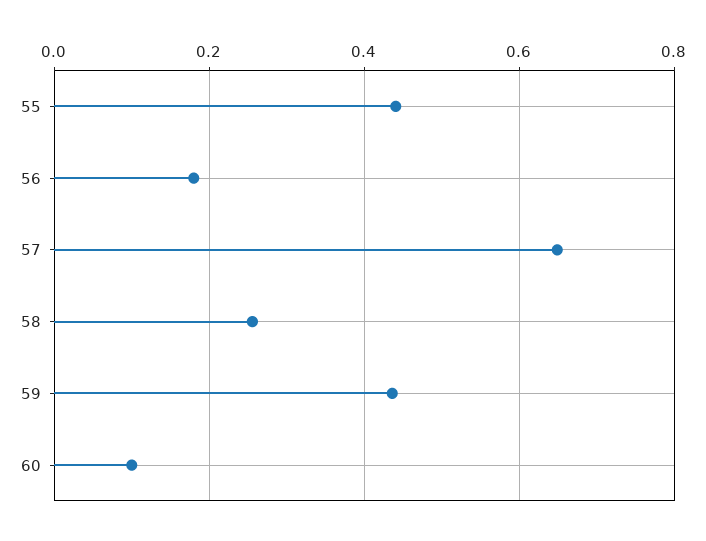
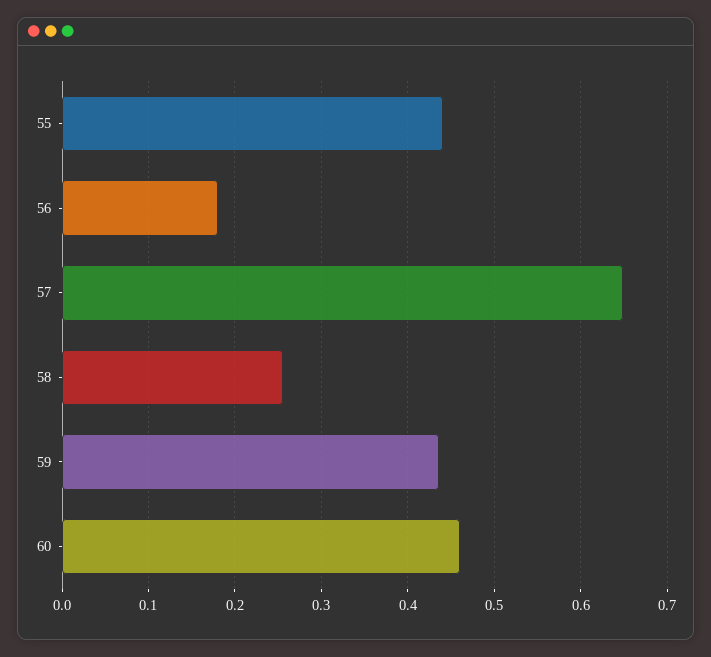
  {
    "55": 0.44,
    "56": 0.18,
    "57": 0.65,
    "58": 0.26,
    "59": 0.44,
-   "60": 0.1
+   "60": 0.46
  }

